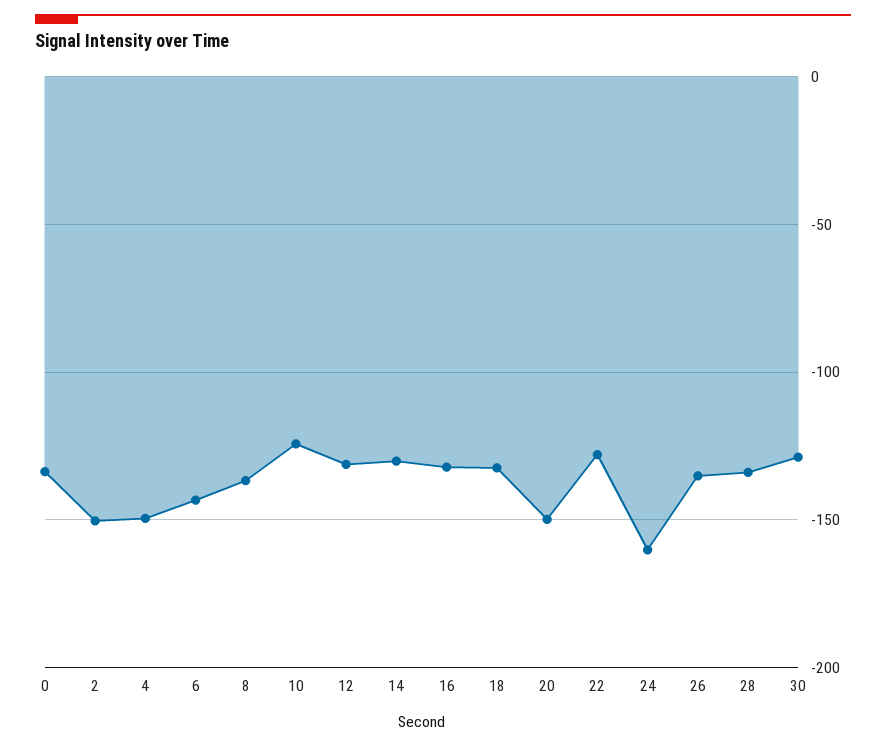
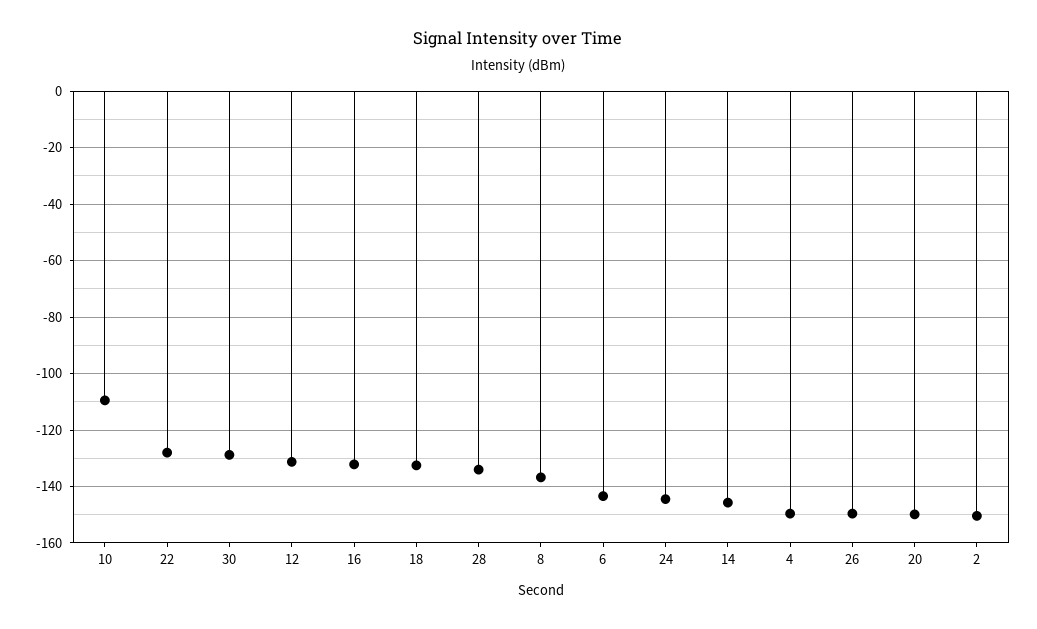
  {
-   "0": -135,
    "2": -150,
    "4": -150,
    "6": -142.5,
    "8": -137.5,
-   "10": -125,
+   "10": -110,
    "12": -132.5,
-   "14": -130,
+   "14": -145,
    "16": -132.5,
    "18": -132.5,
    "20": -150,
    "22": -127.5,
-   "24": -160,
+   "24": -145,
-   "26": -135,
+   "26": -150,
    "28": -135,
    "30": -130
  }

